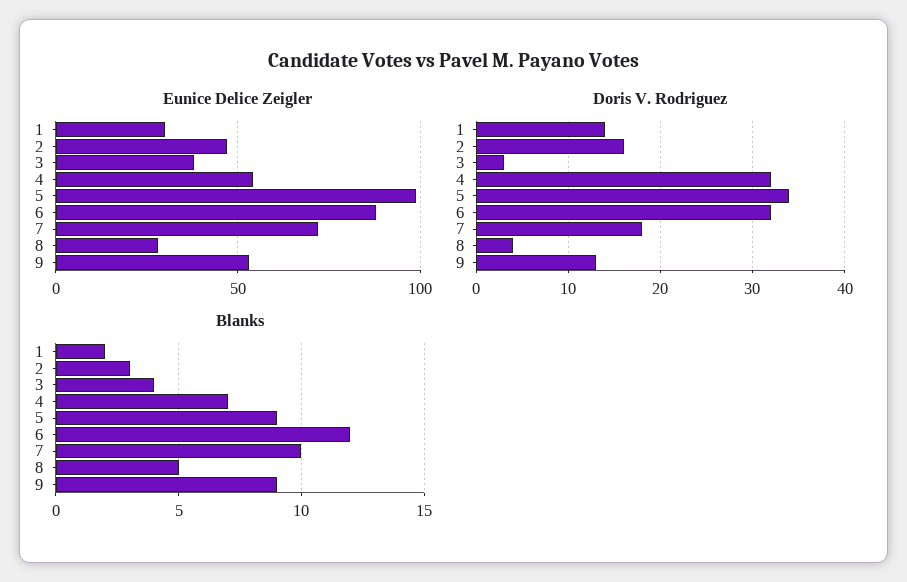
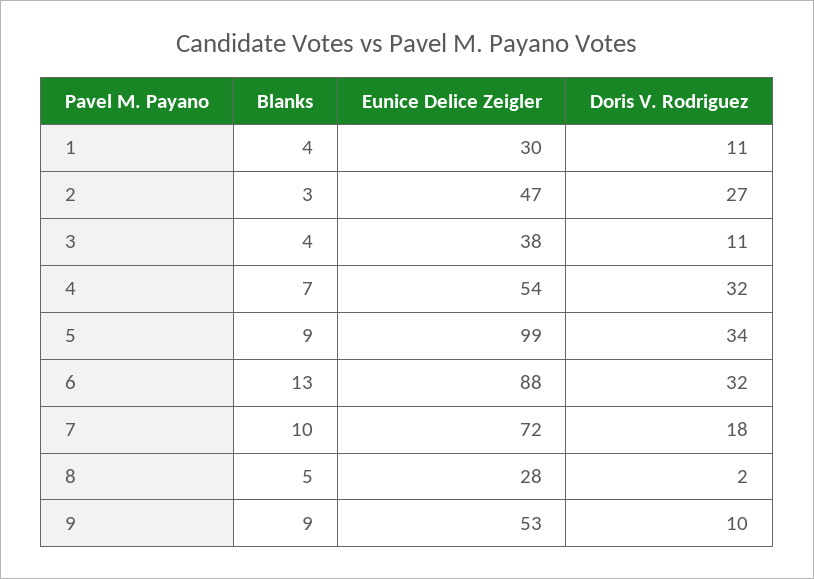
  {
    "Eunice Delice Zeigler": {
      "1": 30,
      "2": 47,
      "3": 38,
      "4": 54,
      "5": 99,
      "6": 88,
      "7": 72,
      "8": 28,
      "9": 53
    },
    "Doris V. Rodriguez": {
-     "1": 14,
+     "1": 11,
-     "2": 16,
+     "2": 27,
-     "3": 3,
+     "3": 11,
      "4": 32,
      "5": 34,
      "6": 32,
      "7": 18,
-     "8": 4,
+     "8": 2,
-     "9": 13
+     "9": 10
    },
    "Blanks": {
-     "1": 2,
+     "1": 4,
      "2": 3,
      "3": 4,
      "4": 7,
      "5": 9,
-     "6": 12,
+     "6": 13,
      "7": 10,
      "8": 5,
      "9": 9
    }
  }

